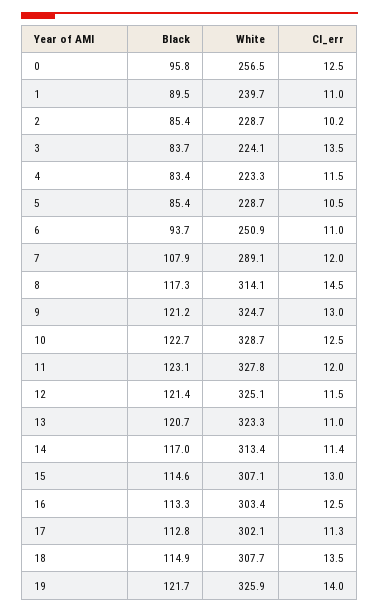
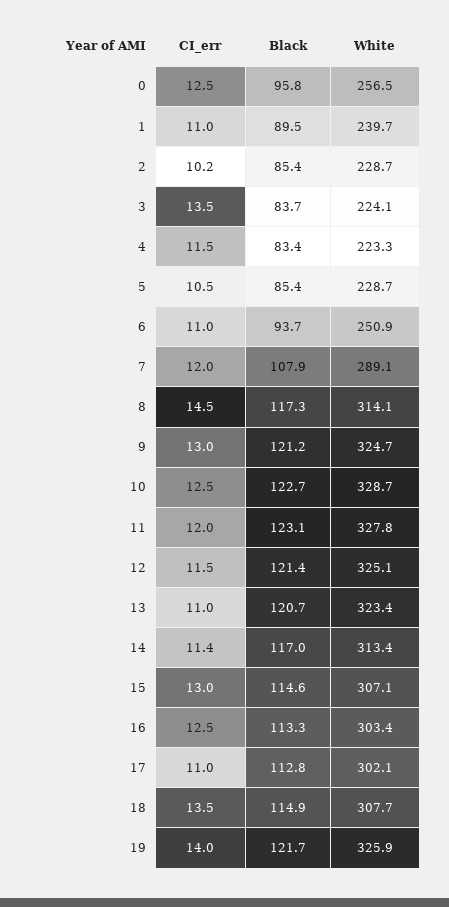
  {
    "Black": {
      "0": 95.8,
      "1": 89.5,
      "2": 85.4,
      "3": 83.7,
      "4": 83.4,
      "5": 85.4,
      "6": 93.7,
      "7": 107.9,
      "8": 117.3,
      "9": 121.2,
      "10": 122.7,
      "11": 123.1,
      "12": 121.4,
      "13": 120.7,
      "14": 117,
      "15": 114.6,
      "16": 113.3,
      "17": 112.8,
      "18": 114.9,
      "19": 121.7
    },
    "White": {
      "0": 256.5,
      "1": 239.7,
      "2": 228.7,
      "3": 224.1,
      "4": 223.3,
      "5": 228.7,
      "6": 250.9,
      "7": 289.1,
      "8": 314.1,
      "9": 324.7,
      "10": 328.7,
      "11": 327.8,
      "12": 325.1,
-     "13": 323.3,
+     "13": 323.4,
      "14": 313.4,
      "15": 307.1,
      "16": 303.4,
      "17": 302.1,
      "18": 307.7,
      "19": 325.9
    },
    "CI_err": {
      "0": 12.5,
      "1": 11,
      "2": 10.2,
      "3": 13.5,
      "4": 11.5,
      "5": 10.5,
      "6": 11,
      "7": 12,
      "8": 14.5,
      "9": 13,
      "10": 12.5,
      "11": 12,
      "12": 11.5,
      "13": 11,
      "14": 11.4,
      "15": 13,
      "16": 12.5,
-     "17": 11.3,
+     "17": 11,
      "18": 13.5,
      "19": 14
    }
  }

